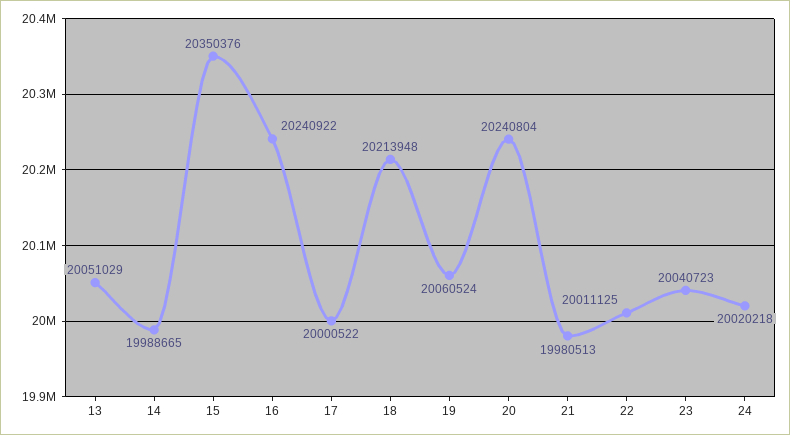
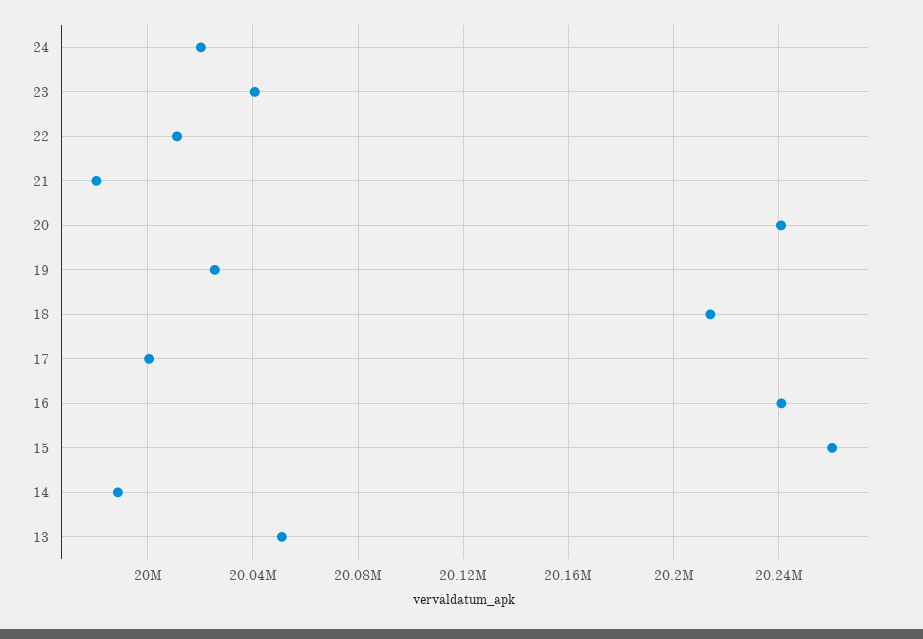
  {
    "13": 20051029,
    "14": 19988665,
-   "15": 20350376,
+   "15": 20260000,
    "16": 20240922,
    "17": 20000522,
    "18": 20213948,
-   "19": 20060524,
+   "19": 20025000,
    "20": 20240804,
    "21": 19980513,
    "22": 20011125,
    "23": 20040723,
    "24": 20020218
  }

